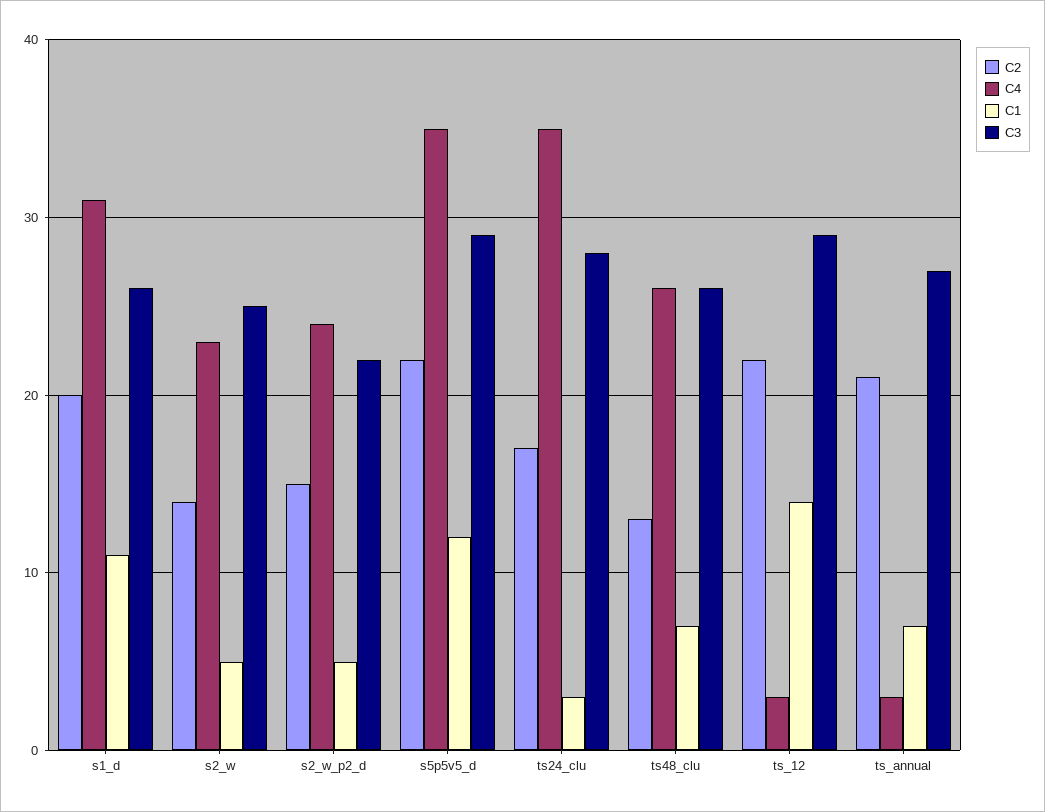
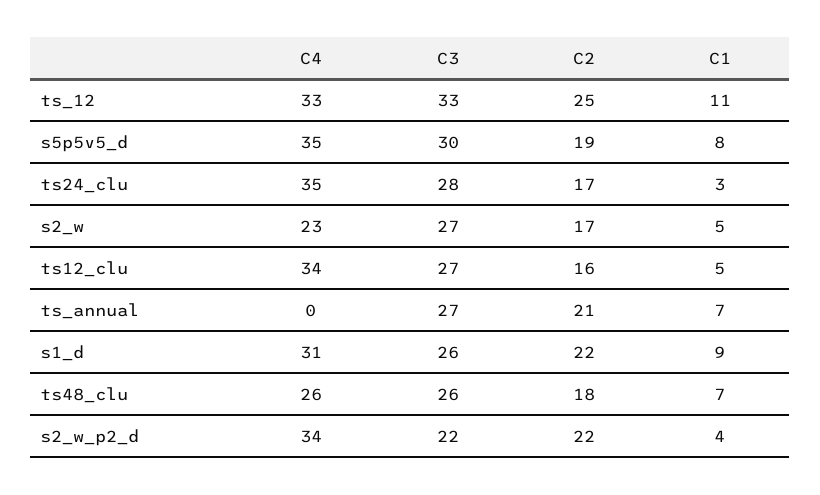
  {
    "C2": {
-     "s1_d": 20,
+     "s1_d": 22,
-     "s2_w": 14,
+     "s2_w": 17,
-     "s2_w_p2_d": 15,
+     "s2_w_p2_d": 22,
-     "s5p5v5_d": 22,
+     "s5p5v5_d": 19,
      "ts24_clu": 17,
-     "ts48_clu": 13,
+     "ts48_clu": 18,
-     "ts_12": 22,
+     "ts_12": 25,
-     "ts_annual": 21
+     "ts_annual": 21,
+     "ts12_clu": 16
    },
    "C4": {
      "s1_d": 31,
      "s2_w": 23,
-     "s2_w_p2_d": 24,
+     "s2_w_p2_d": 34,
      "s5p5v5_d": 35,
      "ts24_clu": 35,
      "ts48_clu": 26,
-     "ts_12": 3,
+     "ts_12": 33,
-     "ts_annual": 3
+     "ts_annual": 0,
+     "ts12_clu": 34
    },
    "C1": {
-     "s1_d": 11,
+     "s1_d": 9,
      "s2_w": 5,
-     "s2_w_p2_d": 5,
+     "s2_w_p2_d": 4,
-     "s5p5v5_d": 12,
+     "s5p5v5_d": 8,
      "ts24_clu": 3,
      "ts48_clu": 7,
-     "ts_12": 14,
+     "ts_12": 11,
-     "ts_annual": 7
+     "ts_annual": 7,
+     "ts12_clu": 5
    },
    "C3": {
      "s1_d": 26,
-     "s2_w": 25,
+     "s2_w": 27,
      "s2_w_p2_d": 22,
-     "s5p5v5_d": 29,
+     "s5p5v5_d": 30,
      "ts24_clu": 28,
      "ts48_clu": 26,
-     "ts_12": 29,
+     "ts_12": 33,
-     "ts_annual": 27
+     "ts_annual": 27,
+     "ts12_clu": 27
    }
  }

